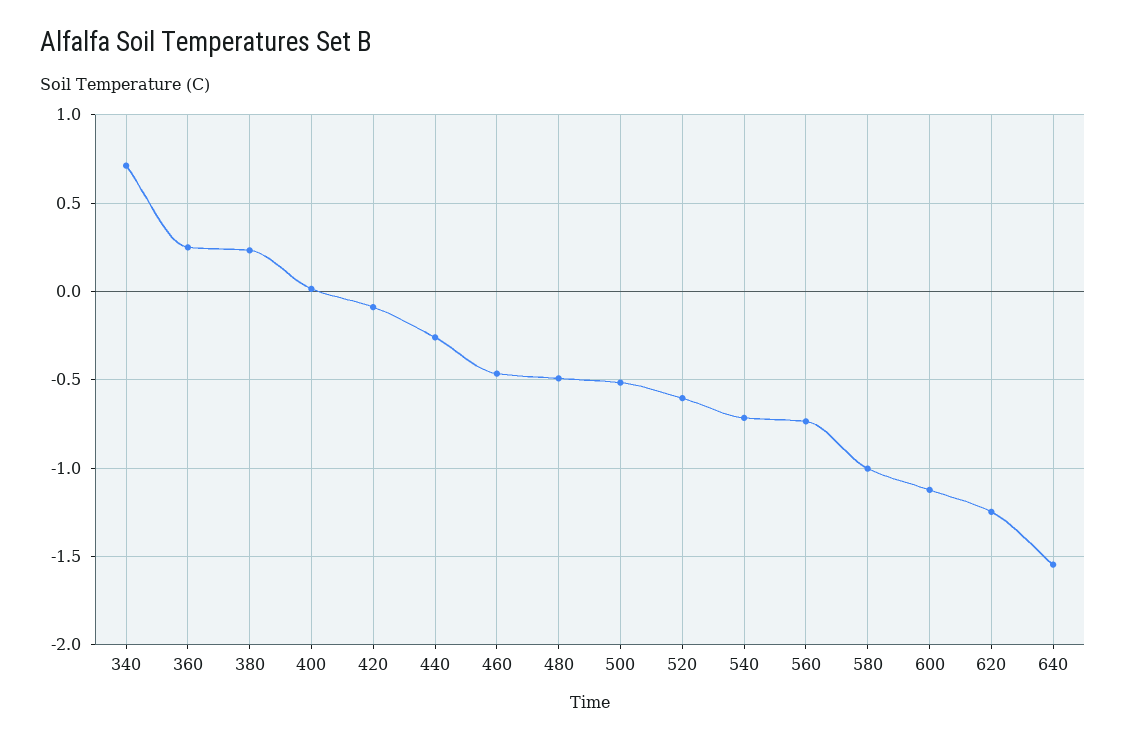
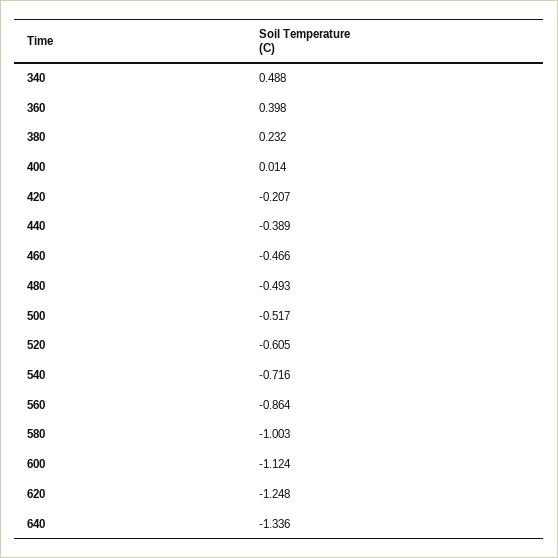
  {
-   "340": 0.7,
+   "340": 0.488,
-   "360": 0.25,
+   "360": 0.398,
    "380": 0.232,
    "400": 0.014,
-   "420": -0.1,
+   "420": -0.207,
-   "440": -0.25,
+   "440": -0.389,
    "460": -0.466,
    "480": -0.493,
    "500": -0.517,
    "520": -0.605,
    "540": -0.716,
-   "560": -0.75,
+   "560": -0.864,
    "580": -1.003,
    "600": -1.124,
    "620": -1.248,
-   "640": -1.55
+   "640": -1.336
  }

